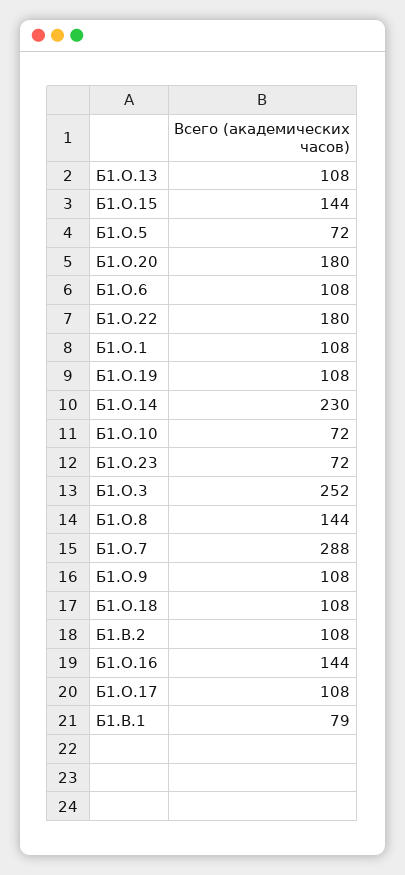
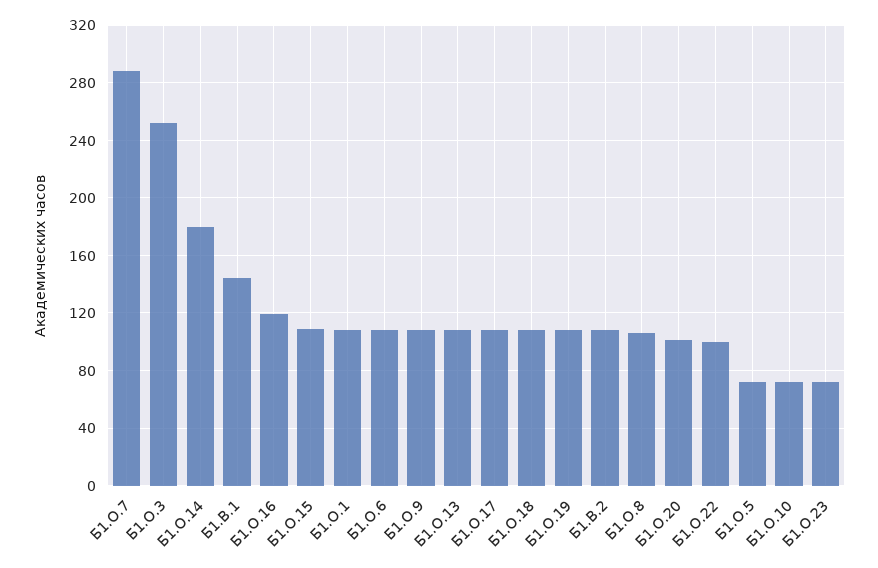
  {
    "Б1.О.13": 108,
-   "Б1.О.15": 144,
+   "Б1.О.15": 110,
    "Б1.О.5": 72,
-   "Б1.О.20": 180,
+   "Б1.О.20": 100,
    "Б1.О.6": 108,
-   "Б1.О.22": 180,
+   "Б1.О.22": 100,
    "Б1.О.1": 108,
    "Б1.О.19": 108,
-   "Б1.О.14": 230,
+   "Б1.О.14": 180,
    "Б1.О.10": 72,
    "Б1.О.23": 72,
    "Б1.О.3": 252,
-   "Б1.О.8": 144,
+   "Б1.О.8": 105,
    "Б1.О.7": 288,
    "Б1.О.9": 108,
    "Б1.О.18": 108,
    "Б1.В.2": 108,
-   "Б1.О.16": 144,
+   "Б1.О.16": 120,
    "Б1.О.17": 108,
-   "Б1.В.1": 79
+   "Б1.В.1": 145
  }

